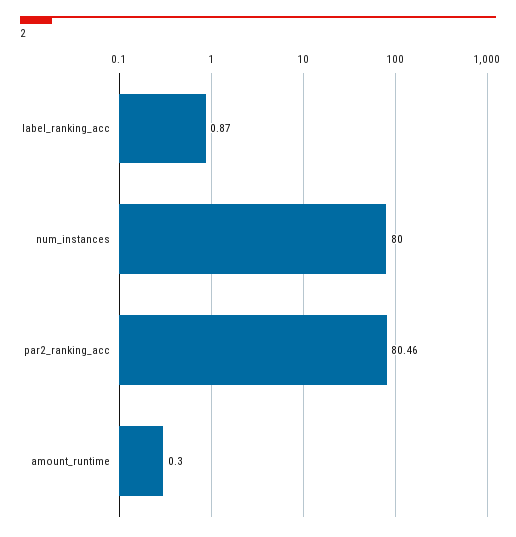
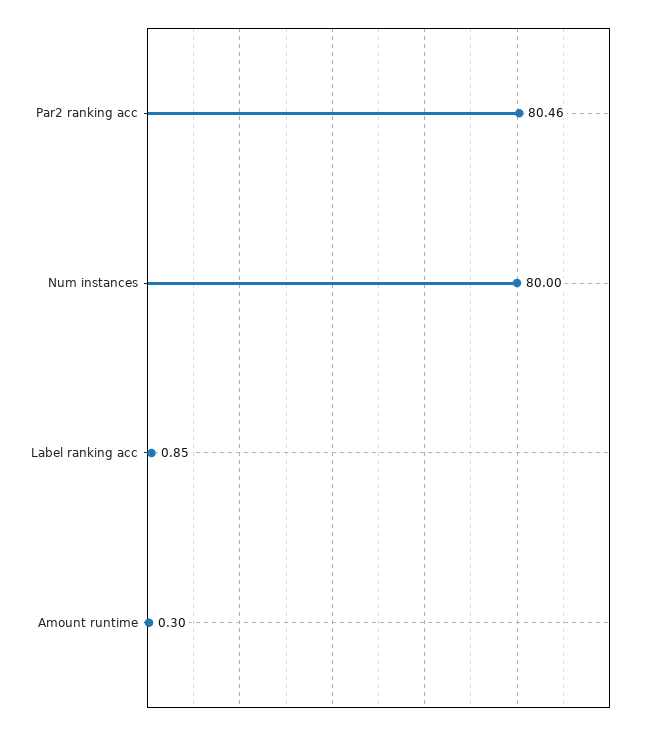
  {
-   "label_ranking_acc": 0.87,
+   "label_ranking_acc": 0.85,
    "num_instances": 80,
    "par2_ranking_acc": 80.46,
    "amount_runtime": 0.3
  }

